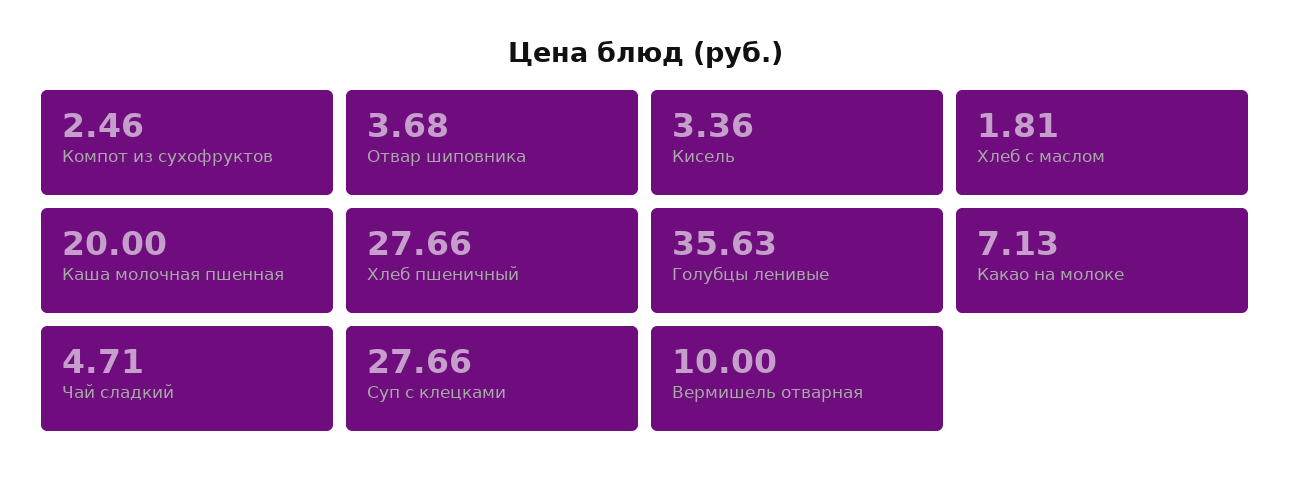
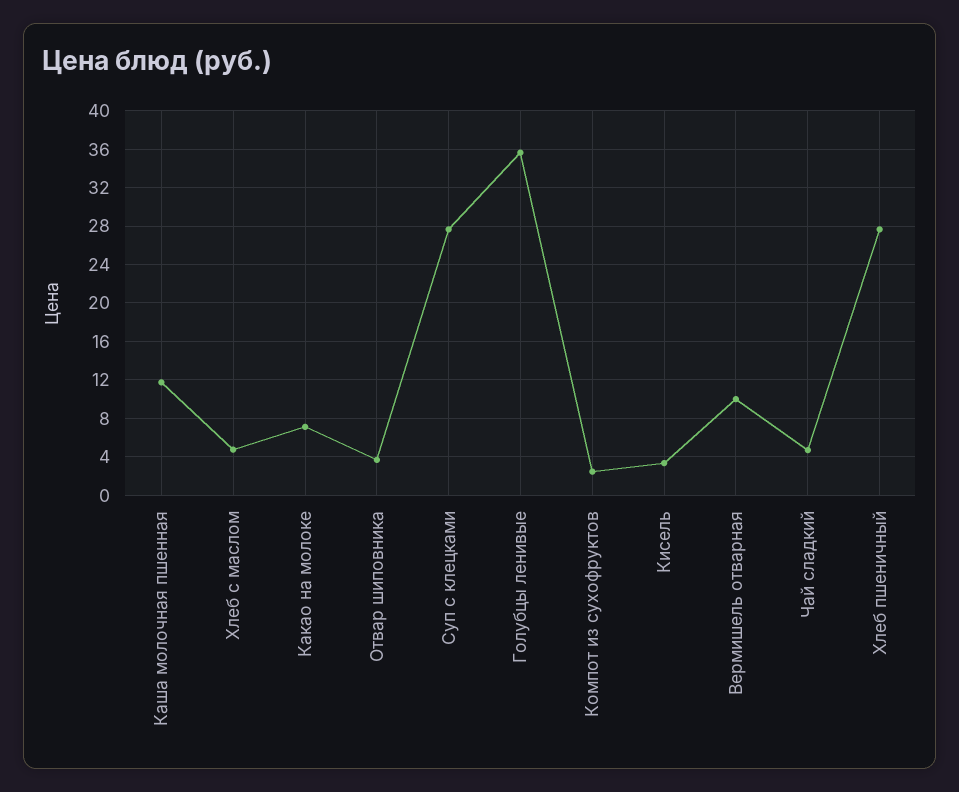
  {
    "Компот из сухофруктов": 2.46,
    "Отвар шиповника": 3.68,
    "Кисель": 3.36,
-   "Хлеб с маслом": 1.81,
+   "Хлеб с маслом": 5,
-   "Каша молочная пшенная": 20,
+   "Каша молочная пшенная": 12,
    "Хлеб пшеничный": 27.66,
    "Голубцы ленивые": 35.63,
    "Какао на молоке": 7.13,
    "Чай сладкий": 4.71,
    "Суп с клецками": 27.66,
    "Вермишель отварная": 10
  }

